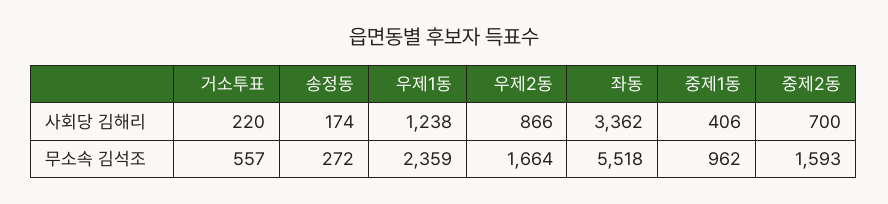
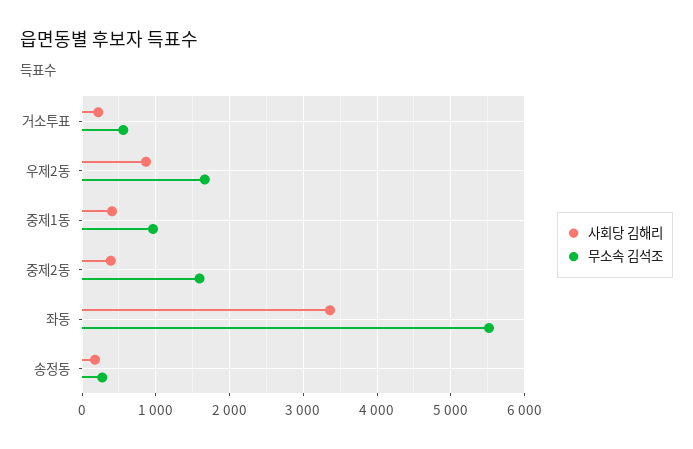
  {
    "사회당 김해리": {
      "거소투표": 220,
      "송정동": 174,
-     "우제1동": 1238,
      "우제2동": 866,
      "좌동": 3362,
      "중제1동": 406,
-     "중제2동": 700
+     "중제2동": 400
    },
    "무소속 김석조": {
      "거소투표": 557,
      "송정동": 272,
-     "우제1동": 2359,
      "우제2동": 1664,
      "좌동": 5518,
      "중제1동": 962,
      "중제2동": 1593
    }
  }

